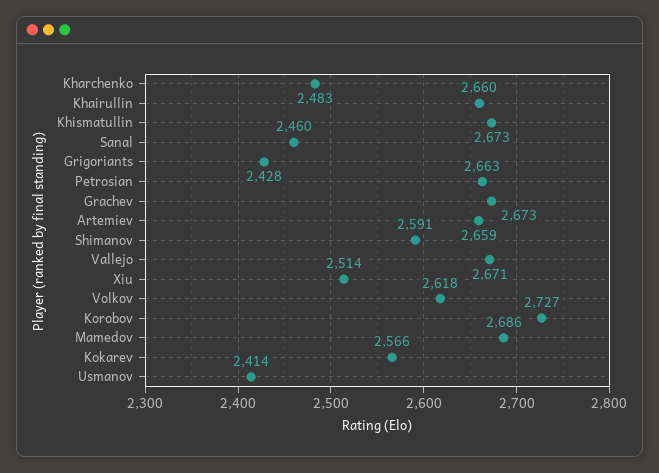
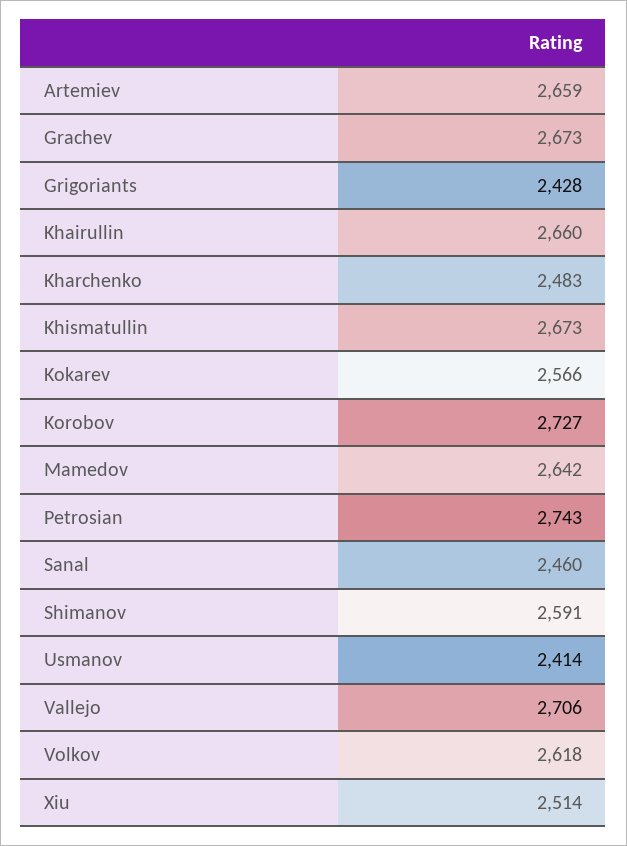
  {
    "Kharchenko": 2483,
    "Khairullin": 2660,
    "Khismatullin": 2673,
    "Sanal": 2460,
    "Grigoriants": 2428,
-   "Petrosian": 2663,
+   "Petrosian": 2743,
    "Grachev": 2673,
    "Artemiev": 2659,
    "Shimanov": 2591,
-   "Vallejo": 2671,
+   "Vallejo": 2706,
    "Xiu": 2514,
    "Volkov": 2618,
    "Korobov": 2727,
-   "Mamedov": 2686,
+   "Mamedov": 2642,
    "Kokarev": 2566,
    "Usmanov": 2414
  }

